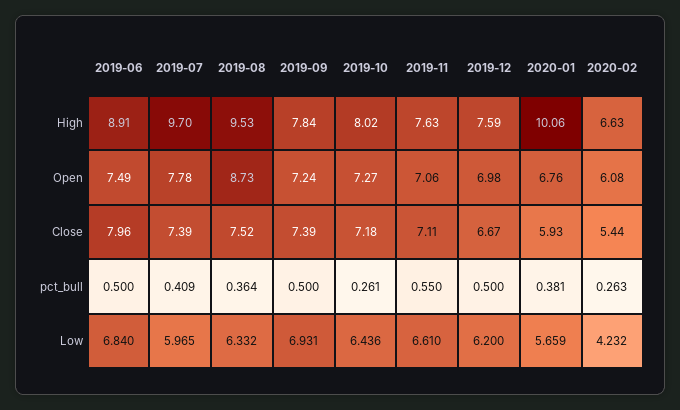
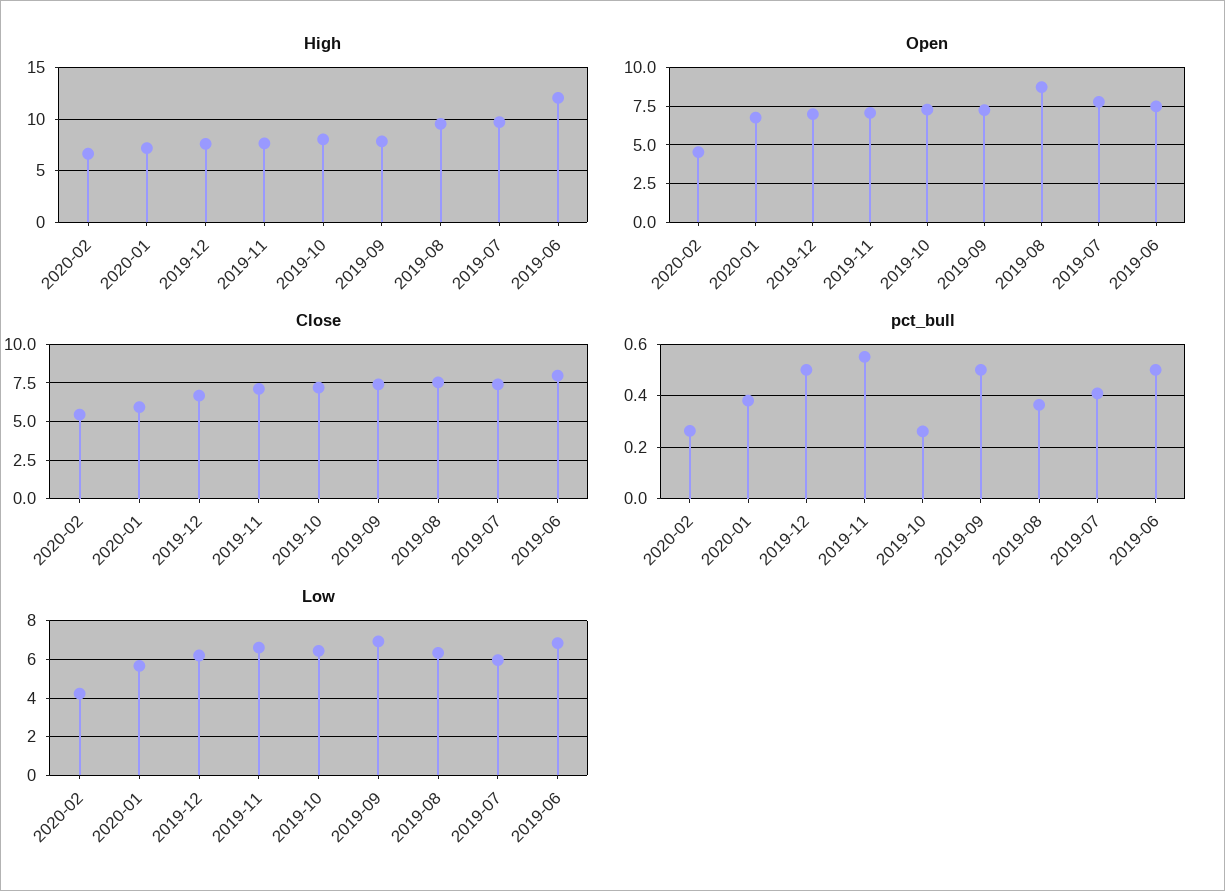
  {
    "High": {
-     "2019-06": 8.91,
+     "2019-06": 12,
      "2019-07": 9.7,
      "2019-08": 9.53,
      "2019-09": 7.84,
      "2019-10": 8.02,
      "2019-11": 7.63,
      "2019-12": 7.59,
-     "2020-01": 10.06,
+     "2020-01": 7,
      "2020-02": 6.63
    },
    "Open": {
      "2019-06": 7.49,
      "2019-07": 7.78,
      "2019-08": 8.73,
      "2019-09": 7.24,
      "2019-10": 7.27,
      "2019-11": 7.06,
      "2019-12": 6.98,
      "2020-01": 6.76,
-     "2020-02": 6.08
+     "2020-02": 4.5
    },
    "Close": {
      "2019-06": 7.96,
      "2019-07": 7.39,
      "2019-08": 7.52,
      "2019-09": 7.39,
      "2019-10": 7.18,
      "2019-11": 7.11,
      "2019-12": 6.67,
      "2020-01": 5.93,
      "2020-02": 5.44
    },
    "pct_bull": {
      "2019-06": 0.5,
      "2019-07": 0.409,
      "2019-08": 0.364,
      "2019-09": 0.5,
      "2019-10": 0.261,
      "2019-11": 0.55,
      "2019-12": 0.5,
      "2020-01": 0.381,
      "2020-02": 0.263
    },
    "Low": {
      "2019-06": 6.84,
      "2019-07": 5.965,
      "2019-08": 6.332,
      "2019-09": 6.931,
      "2019-10": 6.436,
      "2019-11": 6.61,
      "2019-12": 6.2,
      "2020-01": 5.659,
      "2020-02": 4.232
    }
  }

